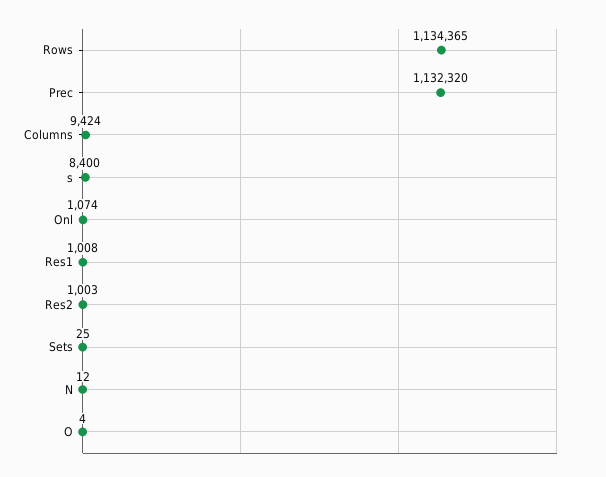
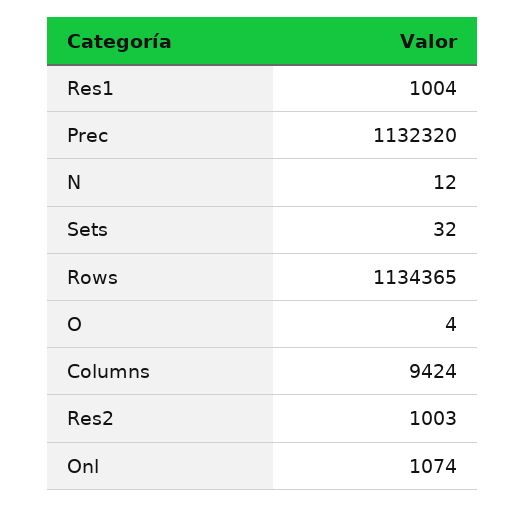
  {
    "Rows": 1134365,
    "Prec": 1132320,
    "Columns": 9424,
-   "s": 8400,
    "Onl": 1074,
-   "Res1": 1008,
+   "Res1": 1004,
    "Res2": 1003,
-   "Sets": 25,
+   "Sets": 32,
    "N": 12,
    "O": 4
  }

